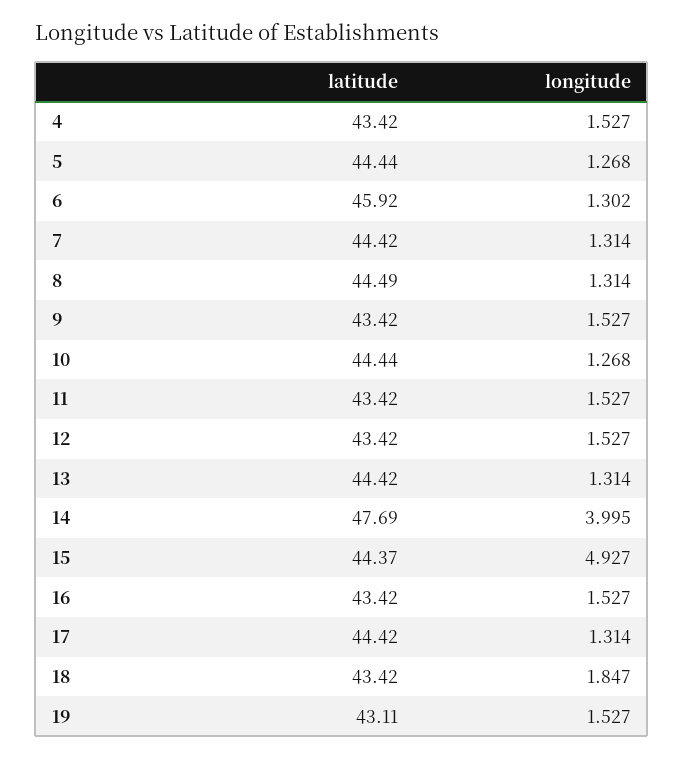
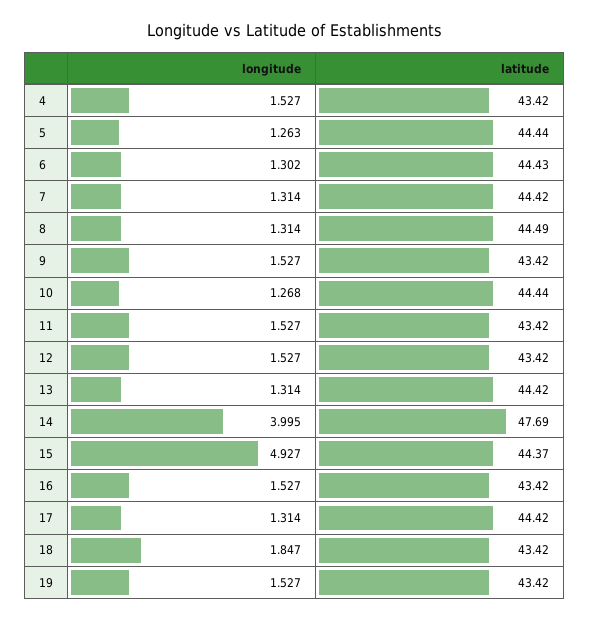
  {
    "latitude": {
      "4": 43.42,
      "5": 44.44,
-     "6": 45.92,
+     "6": 44.43,
      "7": 44.42,
      "8": 44.49,
      "9": 43.42,
      "10": 44.44,
      "11": 43.42,
      "12": 43.42,
      "13": 44.42,
      "14": 47.69,
      "15": 44.37,
      "16": 43.42,
      "17": 44.42,
      "18": 43.42,
-     "19": 43.11
+     "19": 43.42
    },
    "longitude": {
      "4": 1.527,
-     "5": 1.268,
+     "5": 1.263,
      "6": 1.302,
      "7": 1.314,
      "8": 1.314,
      "9": 1.527,
      "10": 1.268,
      "11": 1.527,
      "12": 1.527,
      "13": 1.314,
      "14": 3.995,
      "15": 4.927,
      "16": 1.527,
      "17": 1.314,
      "18": 1.847,
      "19": 1.527
    }
  }

